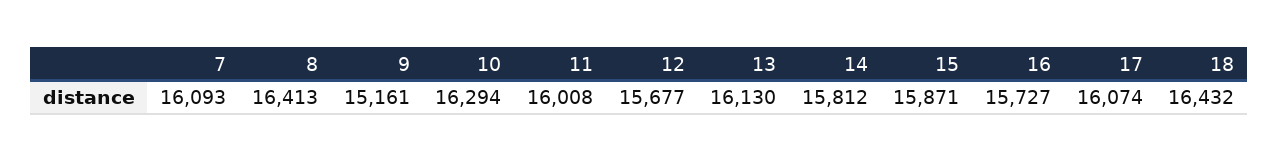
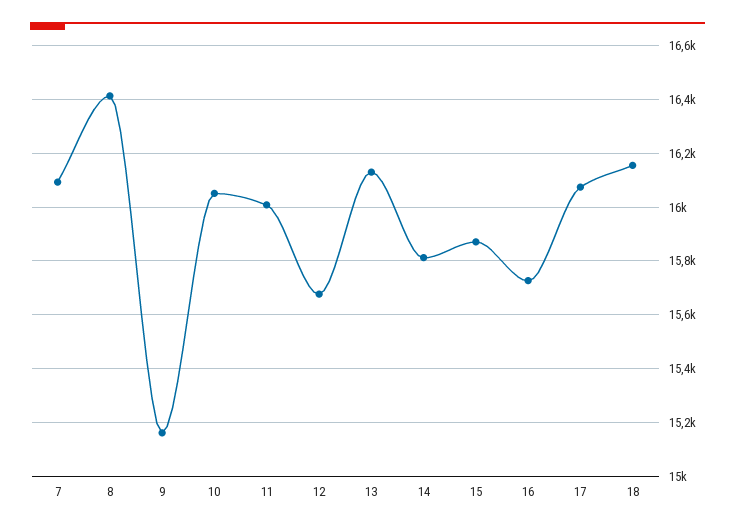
  {
    "7": 16093,
    "8": 16413,
    "9": 15161,
-   "10": 16294,
+   "10": 16050,
    "11": 16008,
    "12": 15677,
    "13": 16130,
    "14": 15812,
    "15": 15871,
    "16": 15727,
    "17": 16074,
-   "18": 16432
+   "18": 16150
  }

